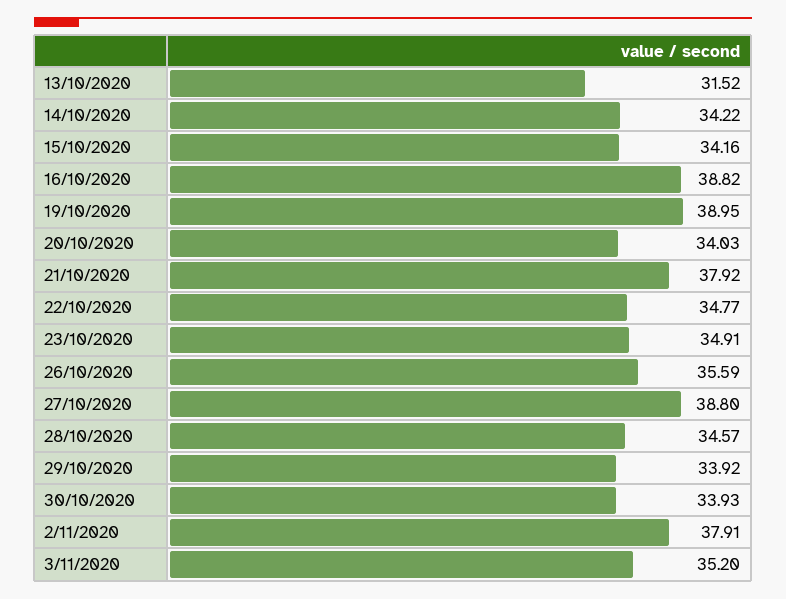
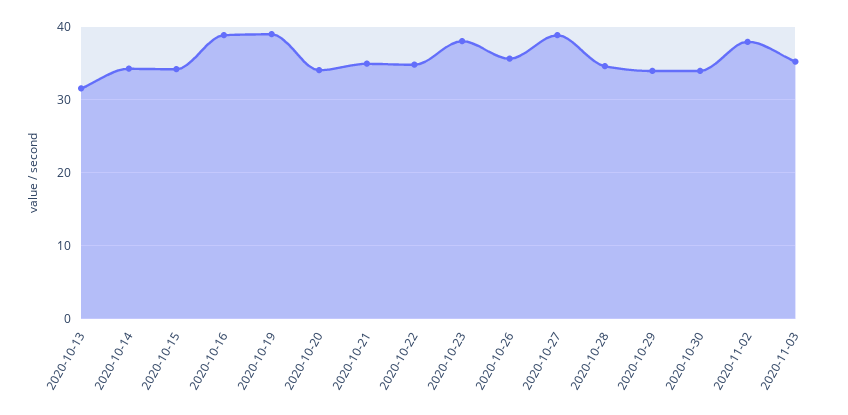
  {
    "13/10/2020": 31.52,
    "14/10/2020": 34.22,
    "15/10/2020": 34.16,
    "16/10/2020": 38.82,
    "19/10/2020": 38.95,
    "20/10/2020": 34.03,
-   "21/10/2020": 37.92,
+   "21/10/2020": 35,
    "22/10/2020": 34.77,
-   "23/10/2020": 34.91,
+   "23/10/2020": 38,
    "26/10/2020": 35.59,
    "27/10/2020": 38.8,
    "28/10/2020": 34.57,
    "29/10/2020": 33.92,
    "30/10/2020": 33.93,
    "2/11/2020": 37.91,
    "3/11/2020": 35.2
  }

